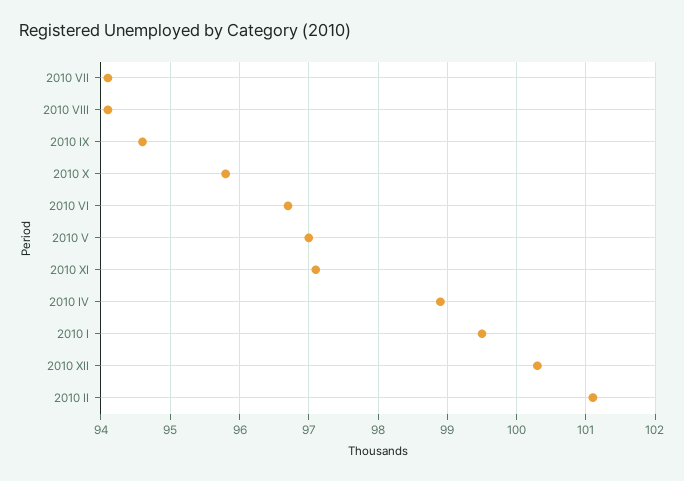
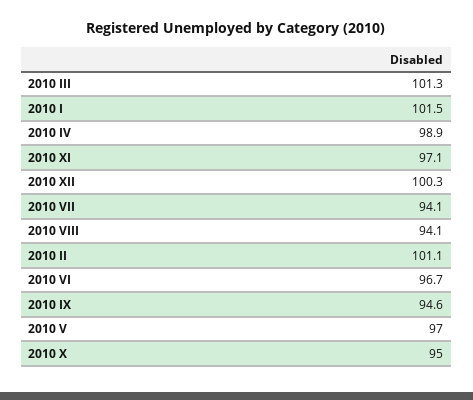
  {
    "2010 VII": 94.1,
    "2010 VIII": 94.1,
    "2010 IX": 94.6,
-   "2010 X": 95.8,
+   "2010 X": 95,
    "2010 VI": 96.7,
    "2010 V": 97,
    "2010 XI": 97.1,
    "2010 IV": 98.9,
-   "2010 I": 99.5,
+   "2010 I": 101.5,
    "2010 XII": 100.3,
-   "2010 II": 101.1
+   "2010 II": 101.1,
+   "2010 III": 101.3
  }

